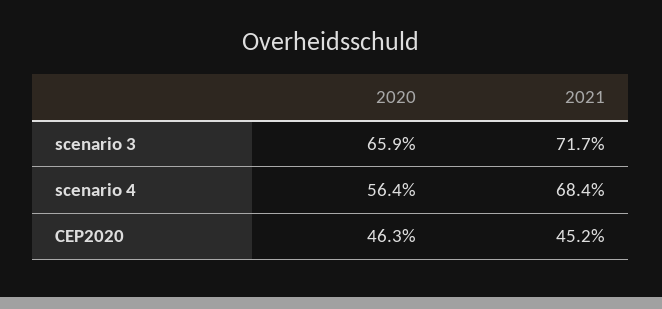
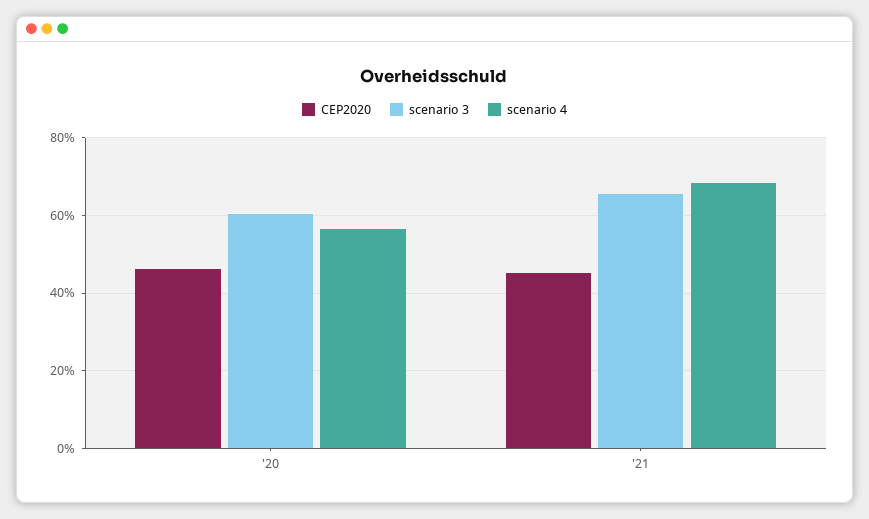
  {
    "scenario 3": {
-     "2020": 65.9,
+     "2020": 60,
-     "2021": 71.7
+     "2021": 66
    },
    "scenario 4": {
      "2020": 56.4,
      "2021": 68.4
    },
    "CEP2020": {
      "2020": 46.3,
      "2021": 45.2
    }
  }

